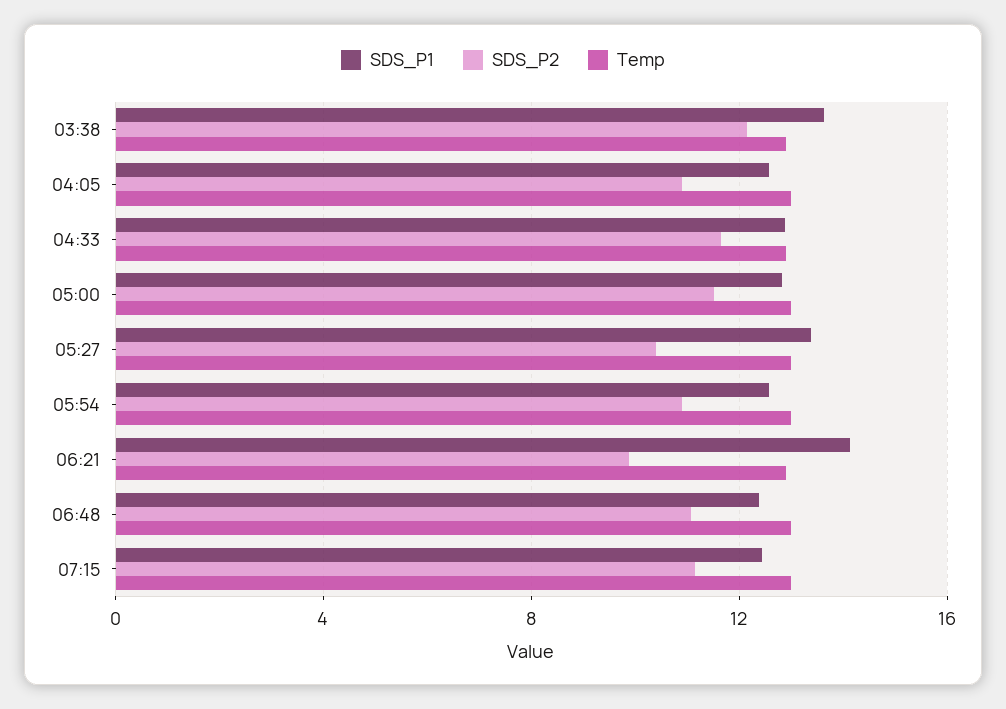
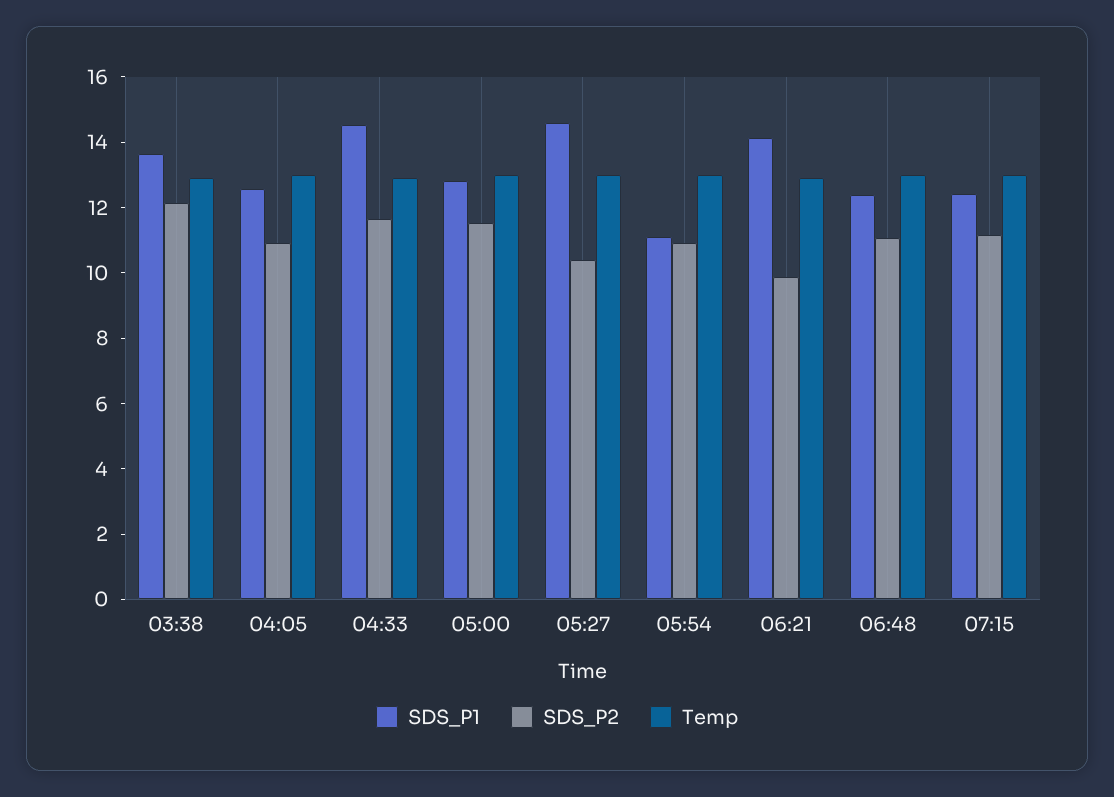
  {
    "SDS_P1": {
      "03:38": 13.5,
      "04:05": 12.5,
-     "04:33": 13,
+     "04:33": 14.5,
      "05:00": 13,
-     "05:27": 13.5,
+     "05:27": 14.5,
-     "05:54": 12.5,
+     "05:54": 11,
      "06:21": 14,
      "06:48": 12.5,
      "07:15": 12.5
    },
    "SDS_P2": {
      "03:38": 12,
      "04:05": 11,
      "04:33": 11.5,
      "05:00": 11.5,
      "05:27": 10.5,
      "05:54": 11,
      "06:21": 10,
      "06:48": 11,
      "07:15": 11
    },
    "Temp": {
      "03:38": 13,
      "04:05": 13,
      "04:33": 13,
      "05:00": 13,
      "05:27": 13,
      "05:54": 13,
      "06:21": 13,
      "06:48": 13,
      "07:15": 13
    }
  }

